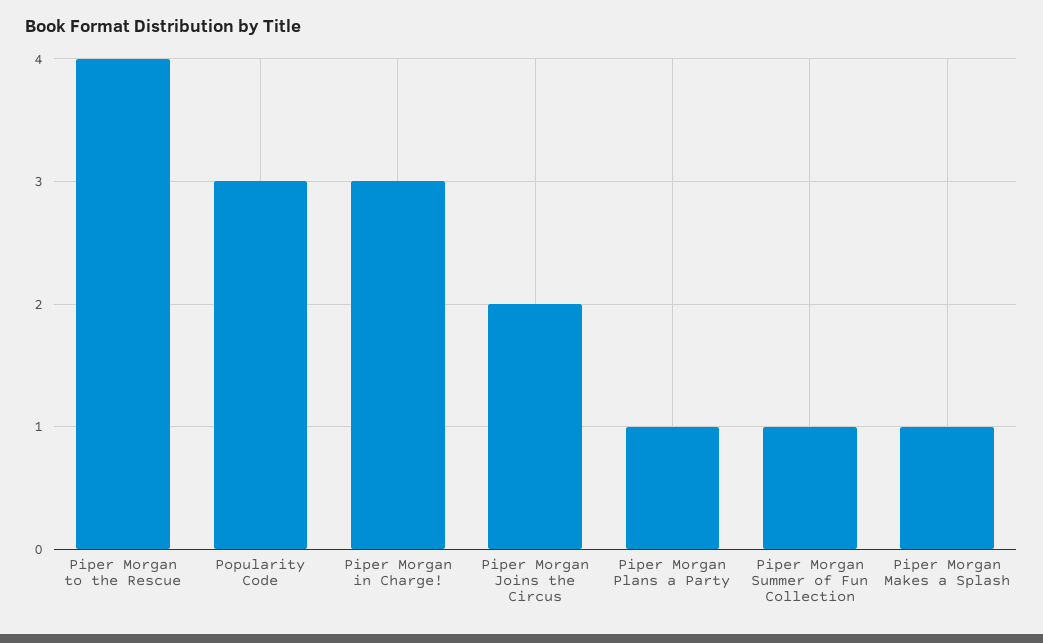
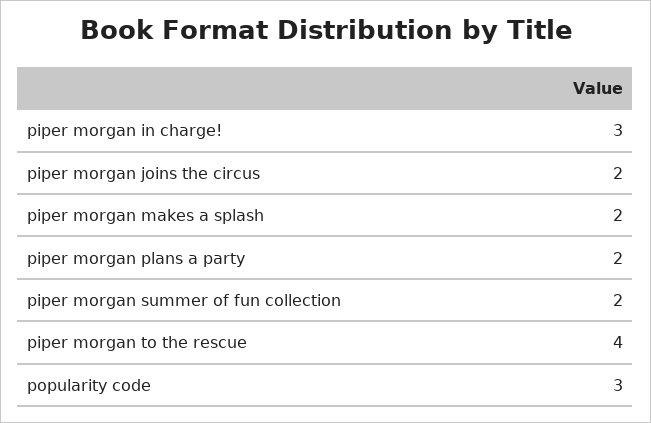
  {
    "Piper Morgan to the Rescue": 4,
    "Popularity Code": 3,
    "Piper Morgan in Charge!": 3,
    "Piper Morgan Joins the Circus": 2,
-   "Piper Morgan Plans a Party": 1,
+   "Piper Morgan Plans a Party": 2,
-   "Piper Morgan Summer of Fun Collection": 1,
+   "Piper Morgan Summer of Fun Collection": 2,
-   "Piper Morgan Makes a Splash": 1
+   "Piper Morgan Makes a Splash": 2
  }

